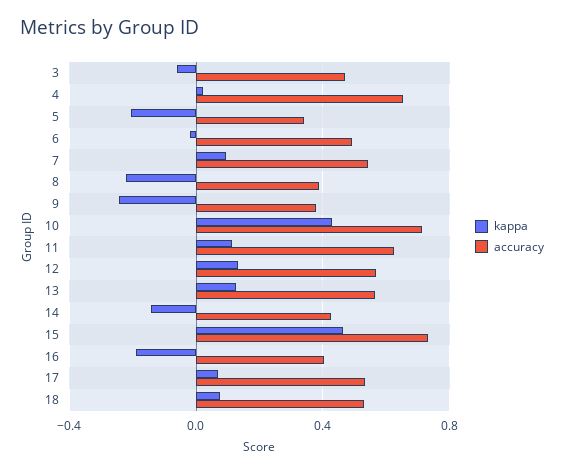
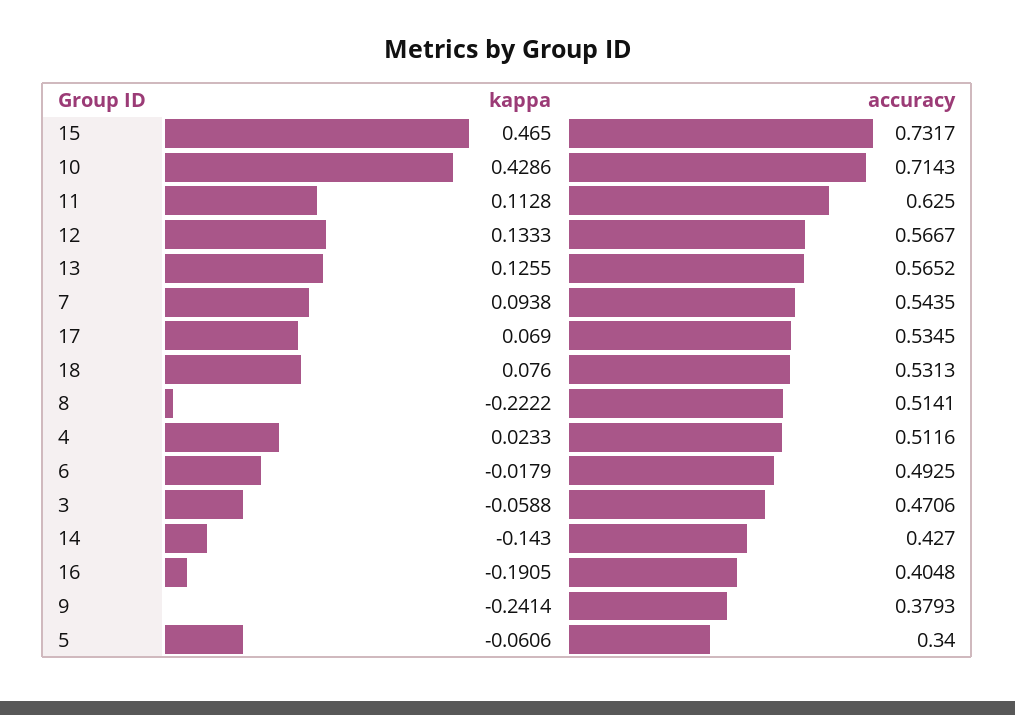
  {
    "kappa": {
      "3": -0.0588,
      "4": 0.0233,
-     "5": -0.2,
+     "5": -0.0606,
      "6": -0.0179,
      "7": 0.0938,
      "8": -0.2222,
      "9": -0.2414,
      "10": 0.4286,
      "11": 0.1128,
      "12": 0.1333,
      "13": 0.1255,
      "14": -0.143,
      "15": 0.465,
      "16": -0.1905,
      "17": 0.069,
      "18": 0.076
    },
    "accuracy": {
      "3": 0.4706,
-     "4": 0.65,
+     "4": 0.5116,
      "5": 0.34,
      "6": 0.4925,
      "7": 0.5435,
-     "8": 0.4,
+     "8": 0.5141,
      "9": 0.3793,
      "10": 0.7143,
      "11": 0.625,
      "12": 0.5667,
      "13": 0.5652,
      "14": 0.427,
      "15": 0.7317,
      "16": 0.4048,
      "17": 0.5345,
      "18": 0.5313
    }
  }

